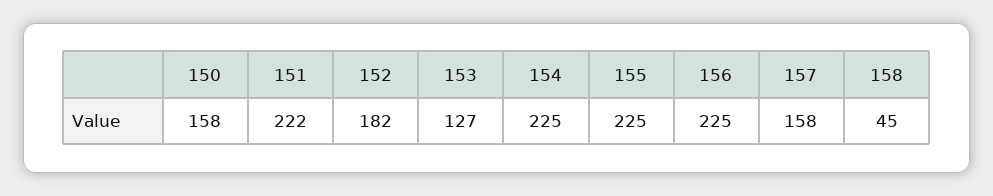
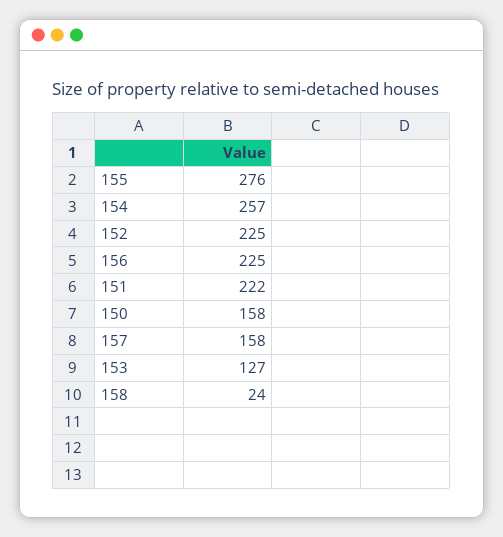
  {
    "150": 158,
    "151": 222,
-   "152": 182,
+   "152": 225,
    "153": 127,
-   "154": 225,
+   "154": 257,
-   "155": 225,
+   "155": 276,
    "156": 225,
    "157": 158,
-   "158": 45
+   "158": 24
  }

